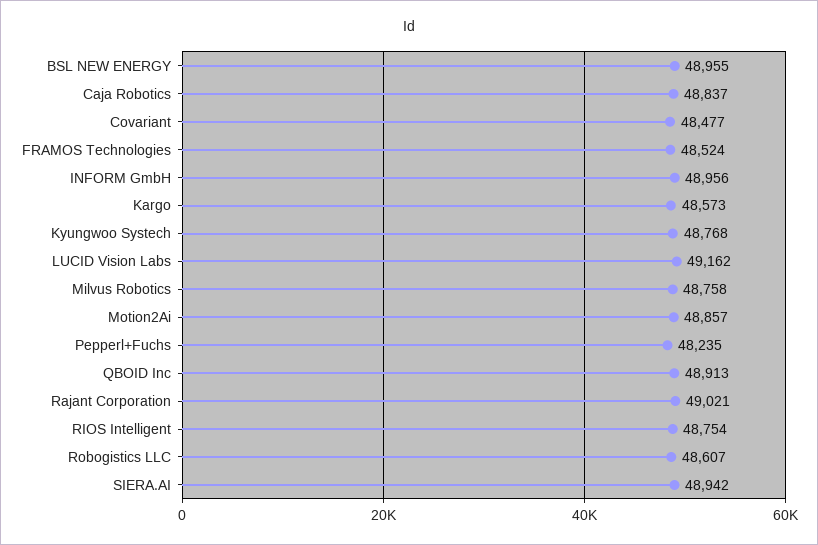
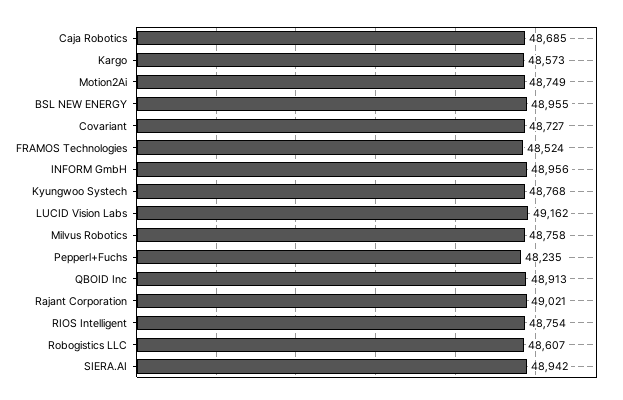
  {
    "BSL NEW ENERGY": 48955,
-   "Caja Robotics": 48837,
+   "Caja Robotics": 48685,
-   "Covariant": 48477,
+   "Covariant": 48727,
    "FRAMOS Technologies": 48524,
    "INFORM GmbH": 48956,
    "Kargo": 48573,
    "Kyungwoo Systech": 48768,
    "LUCID Vision Labs": 49162,
    "Milvus Robotics": 48758,
-   "Motion2Ai": 48857,
+   "Motion2Ai": 48749,
    "Pepperl+Fuchs": 48235,
    "QBOID Inc": 48913,
    "Rajant Corporation": 49021,
    "RIOS Intelligent": 48754,
    "Robogistics LLC": 48607,
    "SIERA.AI": 48942
  }

